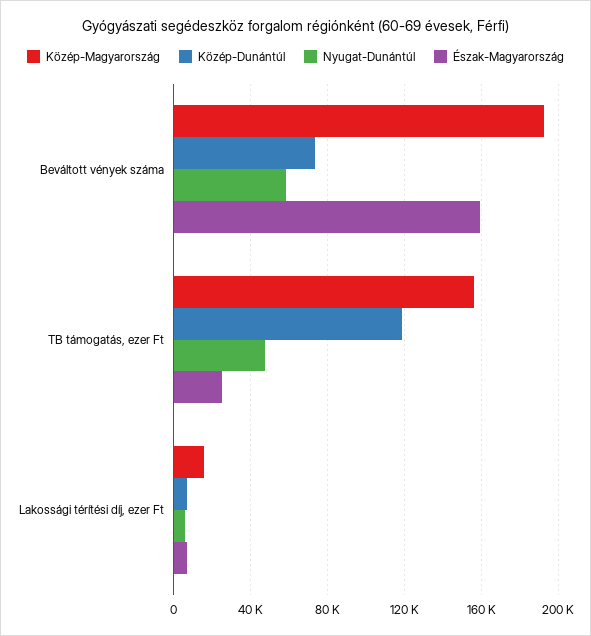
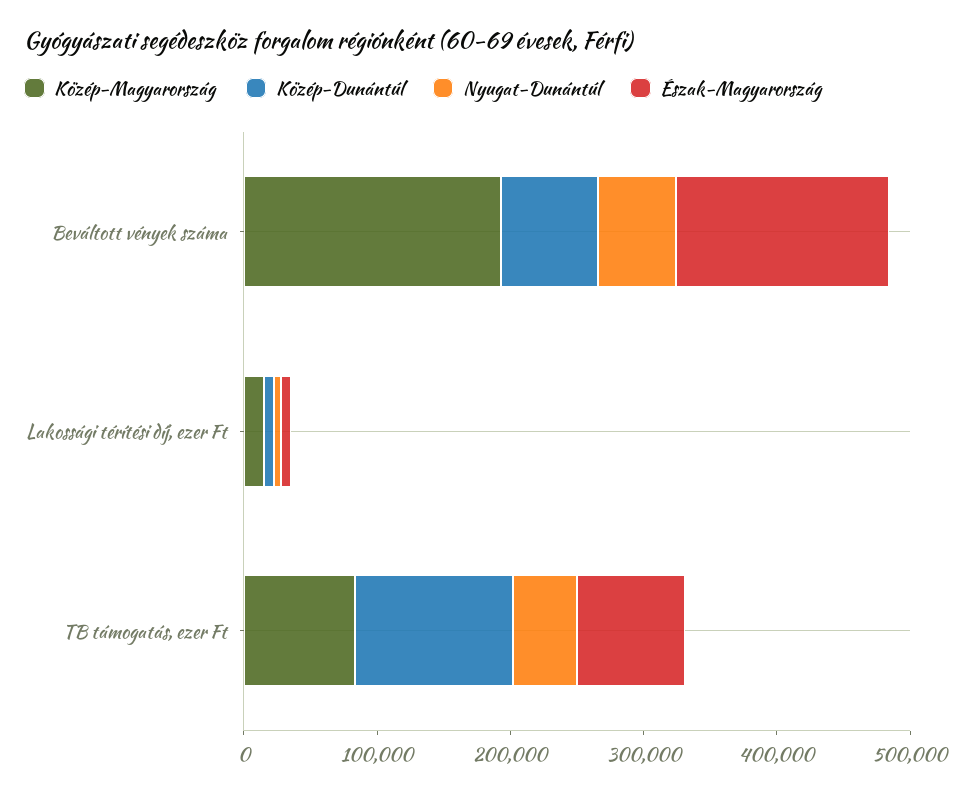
  {
    "Közép-Magyarország": {
      "Beváltott vények száma": 195000,
-     "TB támogatás, ezer Ft": 155000,
+     "TB támogatás, ezer Ft": 80000,
      "Lakossági térítési díj, ezer Ft": 15000
    },
    "Közép-Dunántúl": {
      "Beváltott vények száma": 75000,
      "TB támogatás, ezer Ft": 120000,
      "Lakossági térítési díj, ezer Ft": 5000
    },
    "Nyugat-Dunántúl": {
      "Beváltott vények száma": 60000,
      "TB támogatás, ezer Ft": 45000,
      "Lakossági térítési díj, ezer Ft": 5000
    },
    "Észak-Magyarország": {
      "Beváltott vények száma": 160000,
-     "TB támogatás, ezer Ft": 25000,
+     "TB támogatás, ezer Ft": 80000,
      "Lakossági térítési díj, ezer Ft": 5000
    }
  }

